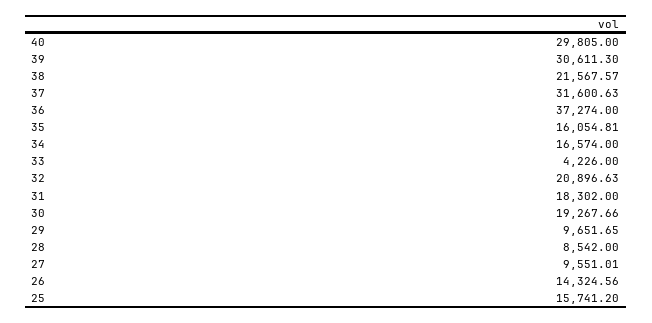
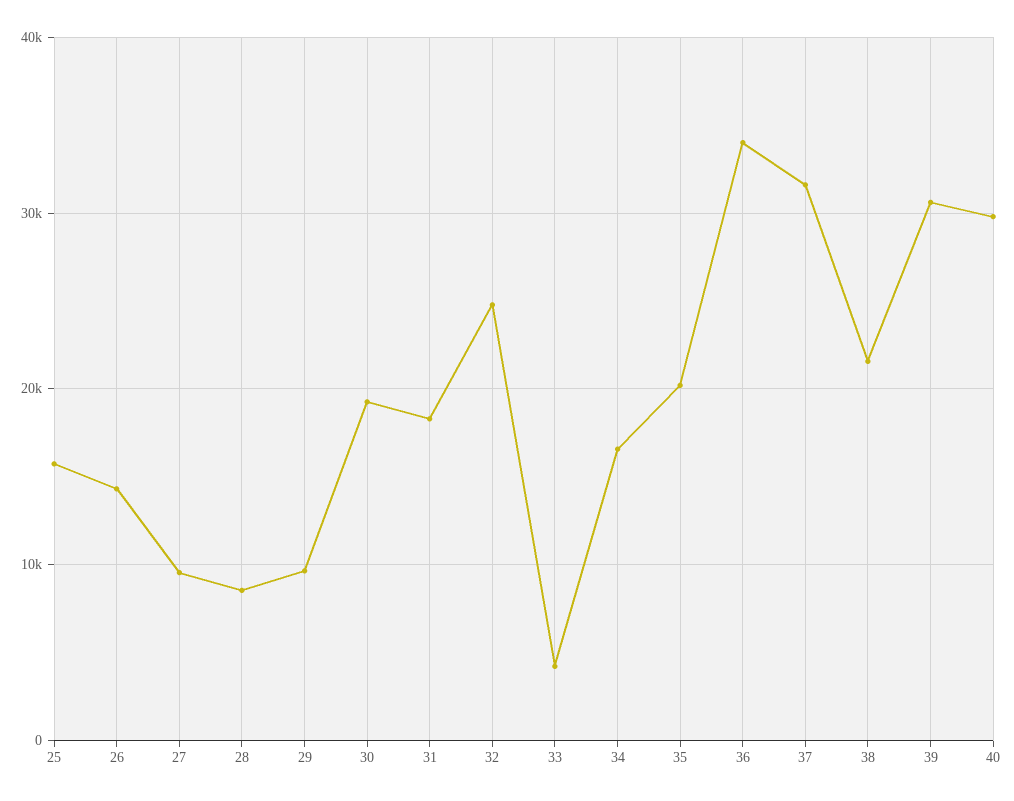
  {
    "40": 29805,
    "39": 30611.3,
    "38": 21567.57,
    "37": 31600.63,
-   "36": 37274,
+   "36": 34000,
-   "35": 16054.81,
+   "35": 20000,
    "34": 16574,
    "33": 4226,
-   "32": 20896.63,
+   "32": 25000,
    "31": 18302,
    "30": 19267.66,
    "29": 9651.65,
    "28": 8542,
    "27": 9551.01,
    "26": 14324.56,
    "25": 15741.2
  }

